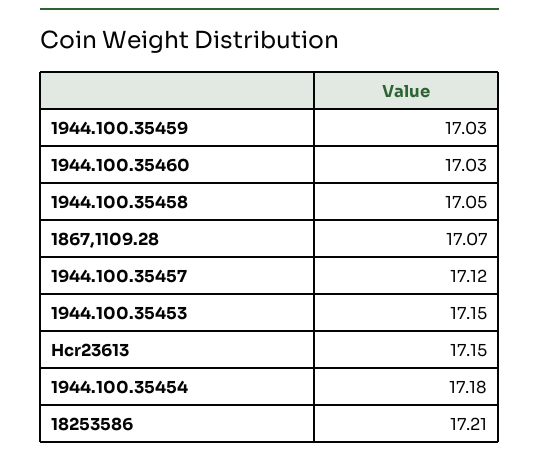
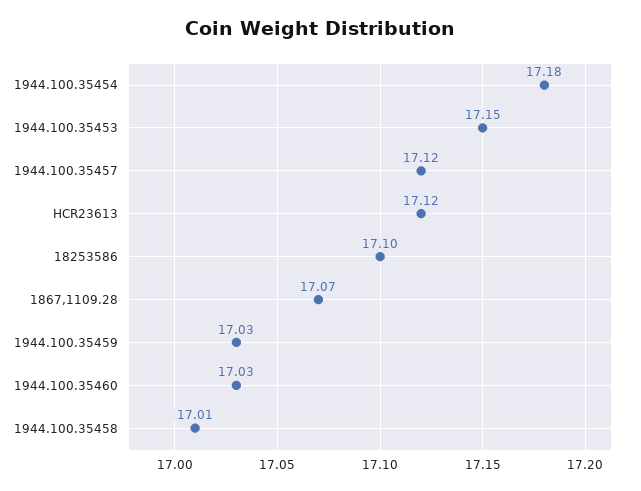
  {
    "1944.100.35459": 17.03,
    "1944.100.35460": 17.03,
-   "1944.100.35458": 17.05,
+   "1944.100.35458": 17.01,
    "1867,1109.28": 17.07,
    "1944.100.35457": 17.12,
    "1944.100.35453": 17.15,
-   "Hcr23613": 17.15,
+   "Hcr23613": 17.12,
    "1944.100.35454": 17.18,
-   "18253586": 17.21
+   "18253586": 17.1
  }

